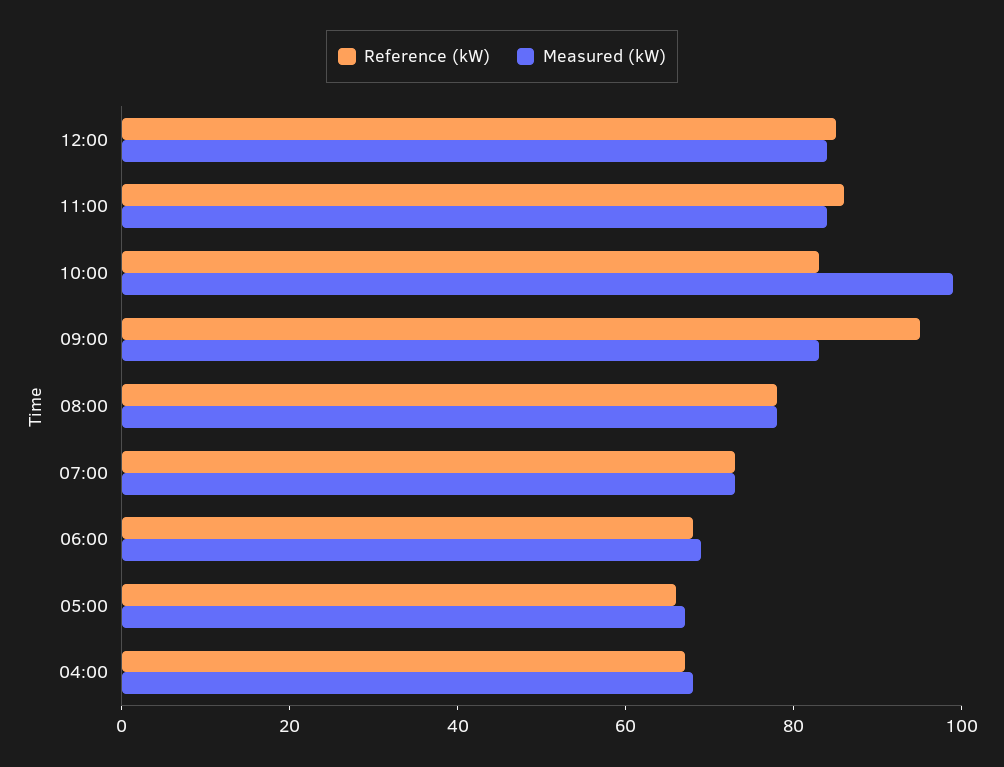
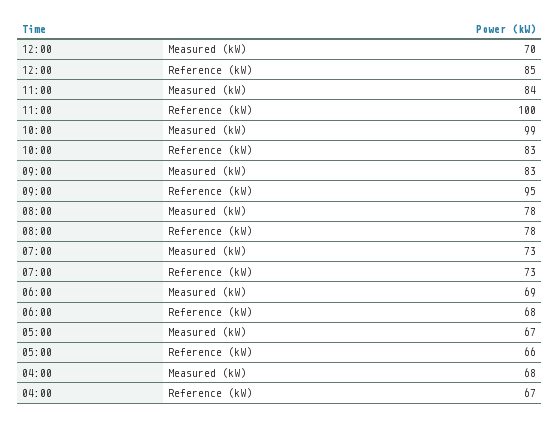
  {
    "Reference (kW)": {
      "12:00": 85,
-     "11:00": 85,
+     "11:00": 100,
      "10:00": 83,
      "09:00": 95,
      "08:00": 78,
      "07:00": 73,
      "06:00": 68,
      "05:00": 66,
      "04:00": 67
    },
    "Measured (kW)": {
-     "12:00": 85,
+     "12:00": 70,
      "11:00": 84,
      "10:00": 99,
      "09:00": 83,
      "08:00": 78,
      "07:00": 73,
      "06:00": 69,
      "05:00": 67,
      "04:00": 68
    }
  }

